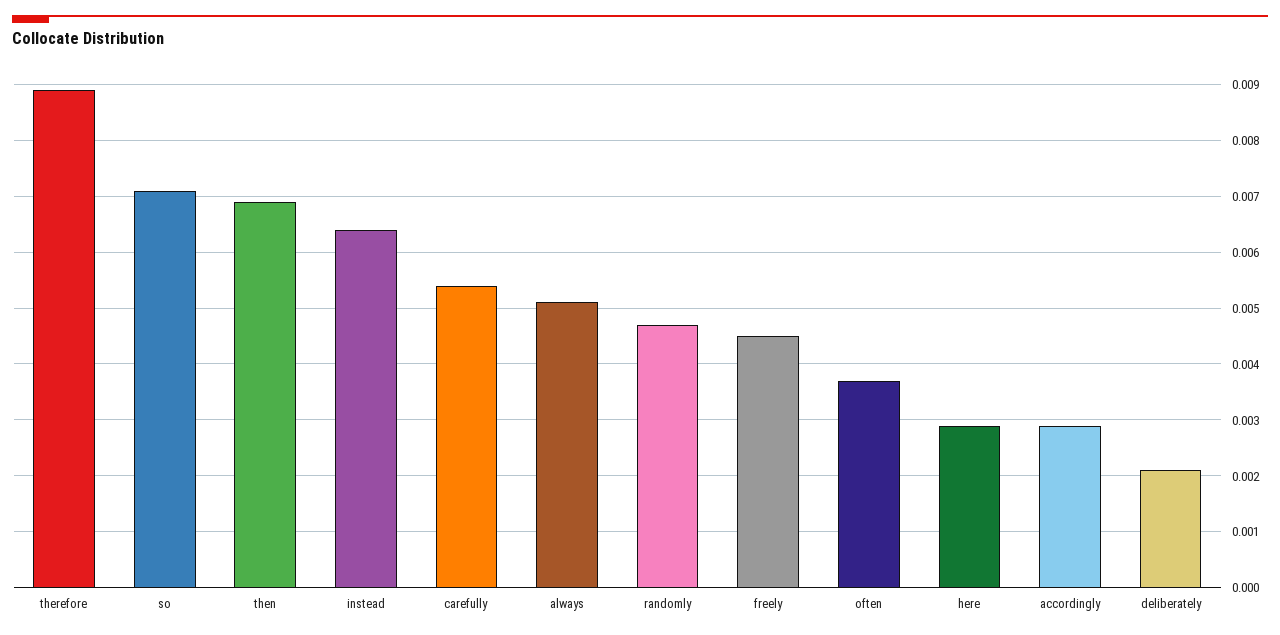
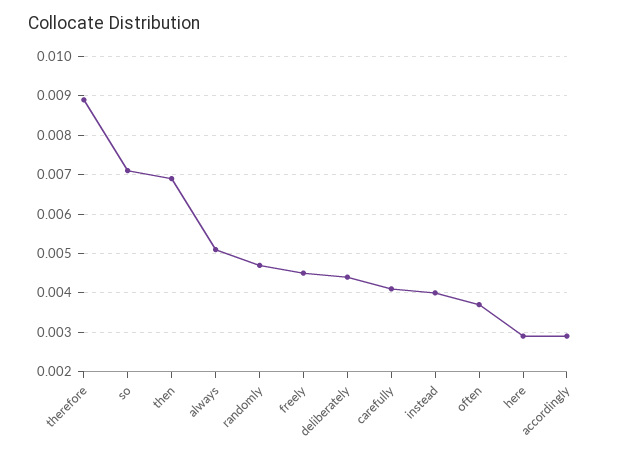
  {
    "therefore": 0.009,
    "so": 0.007,
    "then": 0.007,
-   "instead": 0.0065,
+   "instead": 0.004,
-   "carefully": 0.0055,
+   "carefully": 0.004,
    "always": 0.005,
    "randomly": 0.0045,
    "freely": 0.0045,
    "often": 0.0035,
    "here": 0.003,
    "accordingly": 0.003,
-   "deliberately": 0.002
+   "deliberately": 0.0045
  }

